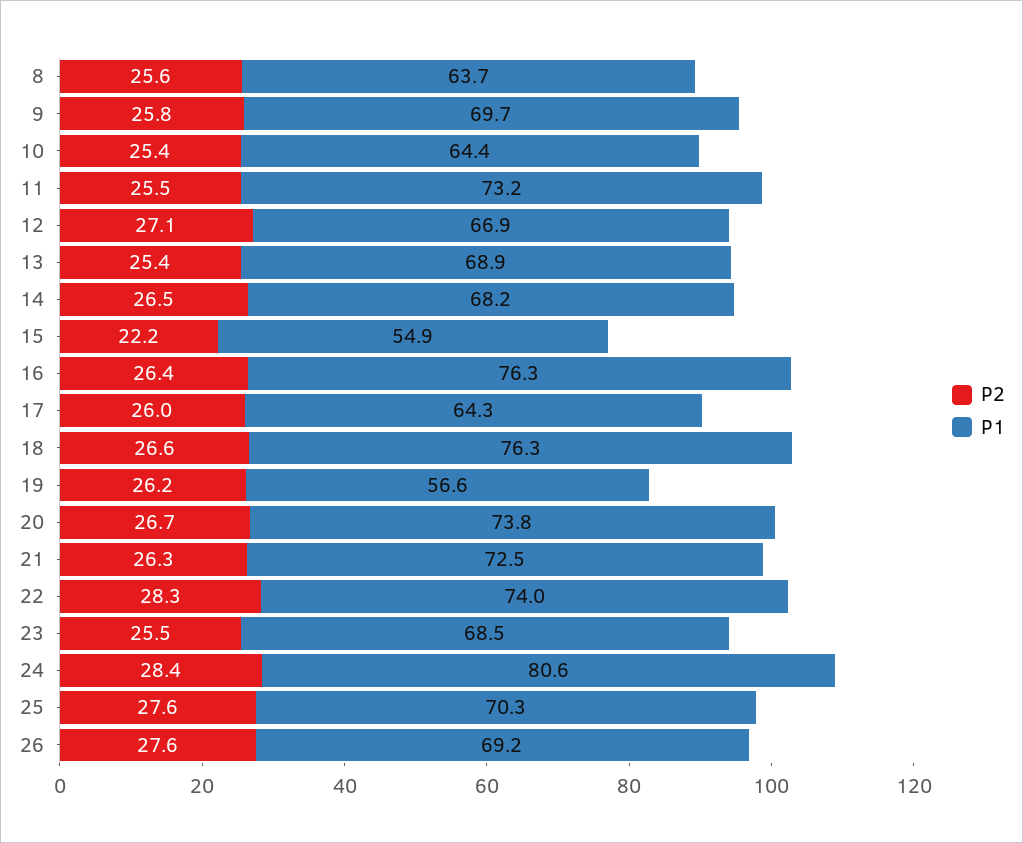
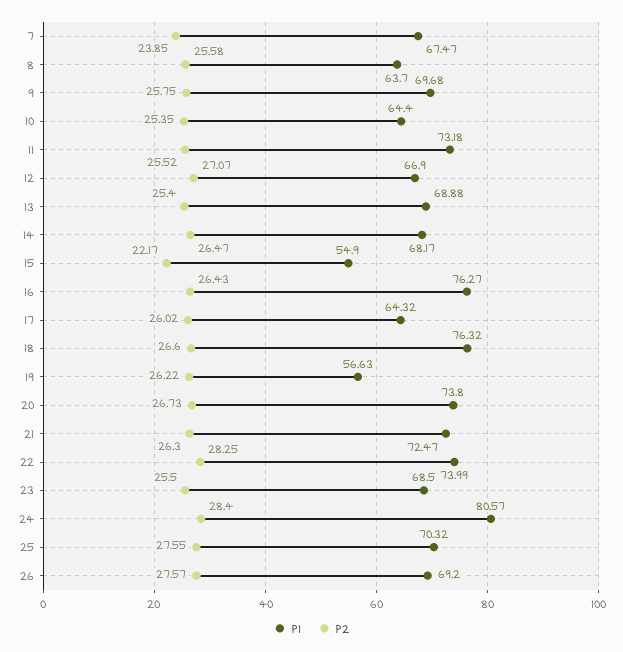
  {
    "P2": {
      "8": 25.58,
      "9": 25.75,
      "10": 25.35,
      "11": 25.52,
      "12": 27.07,
      "13": 25.4,
      "14": 26.47,
      "15": 22.17,
      "16": 26.43,
      "17": 26.02,
      "18": 26.6,
      "19": 26.22,
      "20": 26.73,
      "21": 26.3,
      "22": 28.25,
      "23": 25.5,
      "24": 28.4,
      "25": 27.55,
-     "26": 27.57
+     "26": 27.57,
+     "7": 23.85
    },
    "P1": {
      "8": 63.7,
      "9": 69.68,
      "10": 64.4,
      "11": 73.18,
      "12": 66.9,
      "13": 68.88,
      "14": 68.17,
      "15": 54.9,
      "16": 76.27,
      "17": 64.32,
      "18": 76.32,
      "19": 56.63,
      "20": 73.8,
      "21": 72.47,
      "22": 73.99,
      "23": 68.5,
      "24": 80.57,
      "25": 70.32,
-     "26": 69.2
+     "26": 69.2,
+     "7": 67.47
    }
  }

